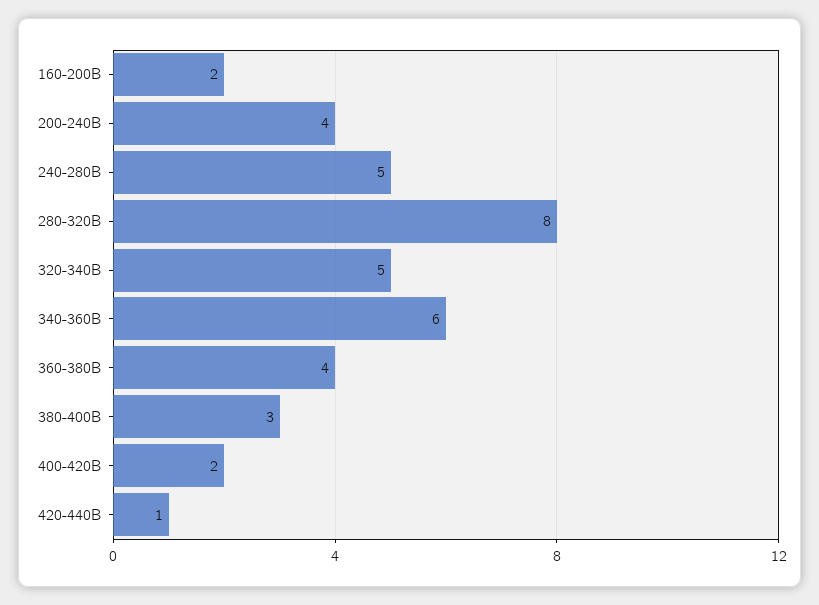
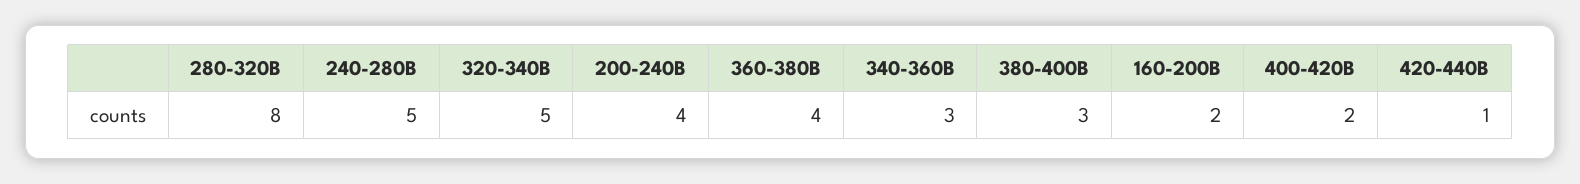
  {
    "160-200B": 2,
    "200-240B": 4,
    "240-280B": 5,
    "280-320B": 8,
    "320-340B": 5,
-   "340-360B": 6,
+   "340-360B": 3,
    "360-380B": 4,
    "380-400B": 3,
    "400-420B": 2,
    "420-440B": 1
  }

